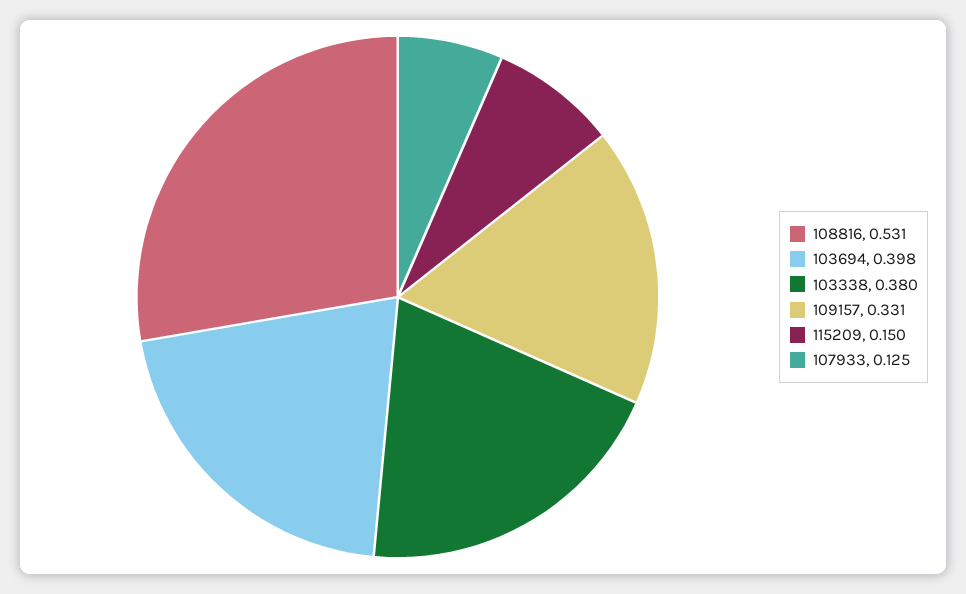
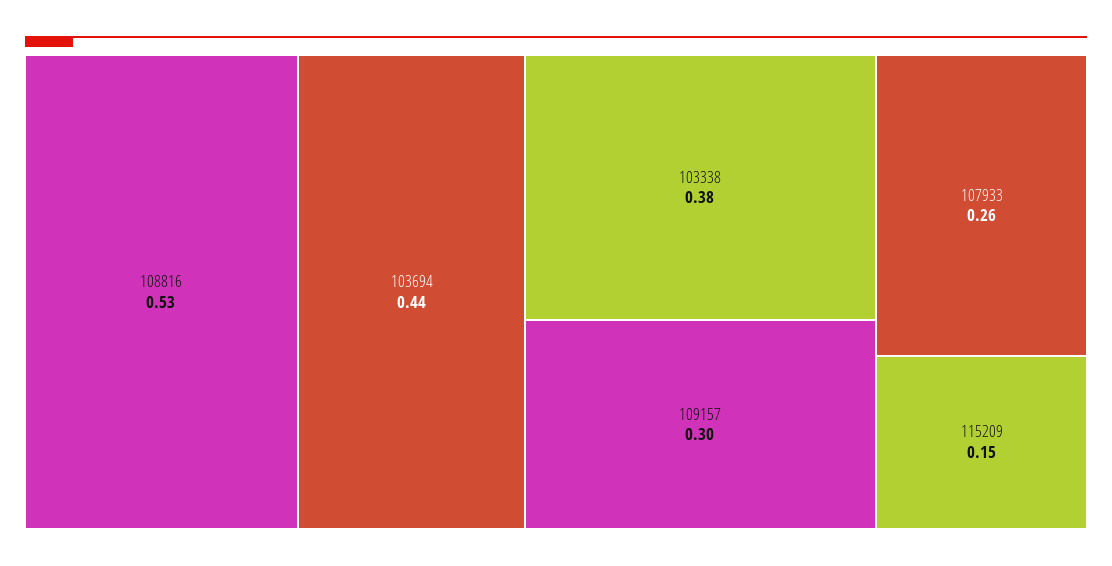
  {
    "108816": 0.531,
-   "103694": 0.398,
+   "103694": 0.44,
    "103338": 0.38,
-   "109157": 0.331,
+   "109157": 0.3,
    "115209": 0.15,
-   "107933": 0.125
+   "107933": 0.26
  }

